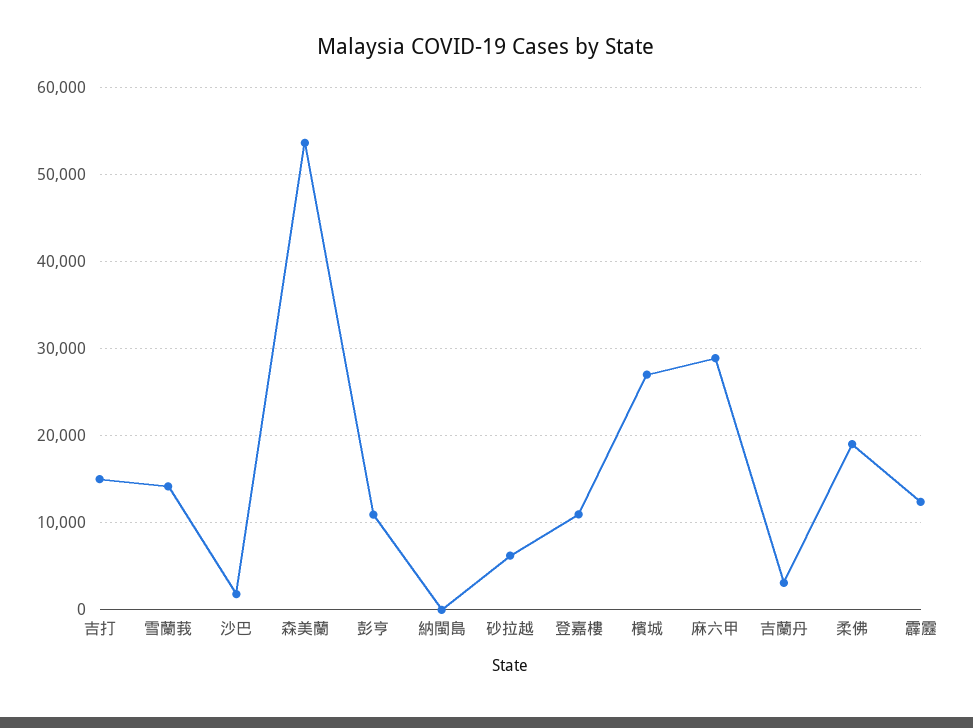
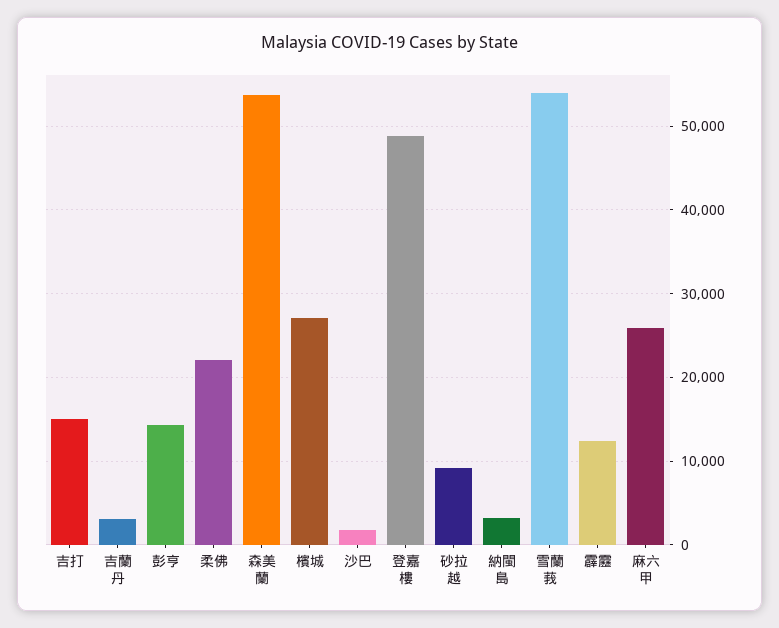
  {
    "吉打": 15000,
-   "雪蘭莪": 14000,
+   "雪蘭莪": 54000,
    "沙巴": 2000,
    "森美蘭": 54000,
-   "彭亨": 11000,
+   "彭亨": 14000,
-   "納閩島": 0,
+   "納閩島": 3000,
-   "砂拉越": 6000,
+   "砂拉越": 9000,
-   "登嘉樓": 11000,
+   "登嘉樓": 49000,
    "檳城": 27000,
-   "麻六甲": 29000,
+   "麻六甲": 26000,
    "吉蘭丹": 3000,
-   "柔佛": 19000,
+   "柔佛": 22000,
    "霹靂": 12000
  }

